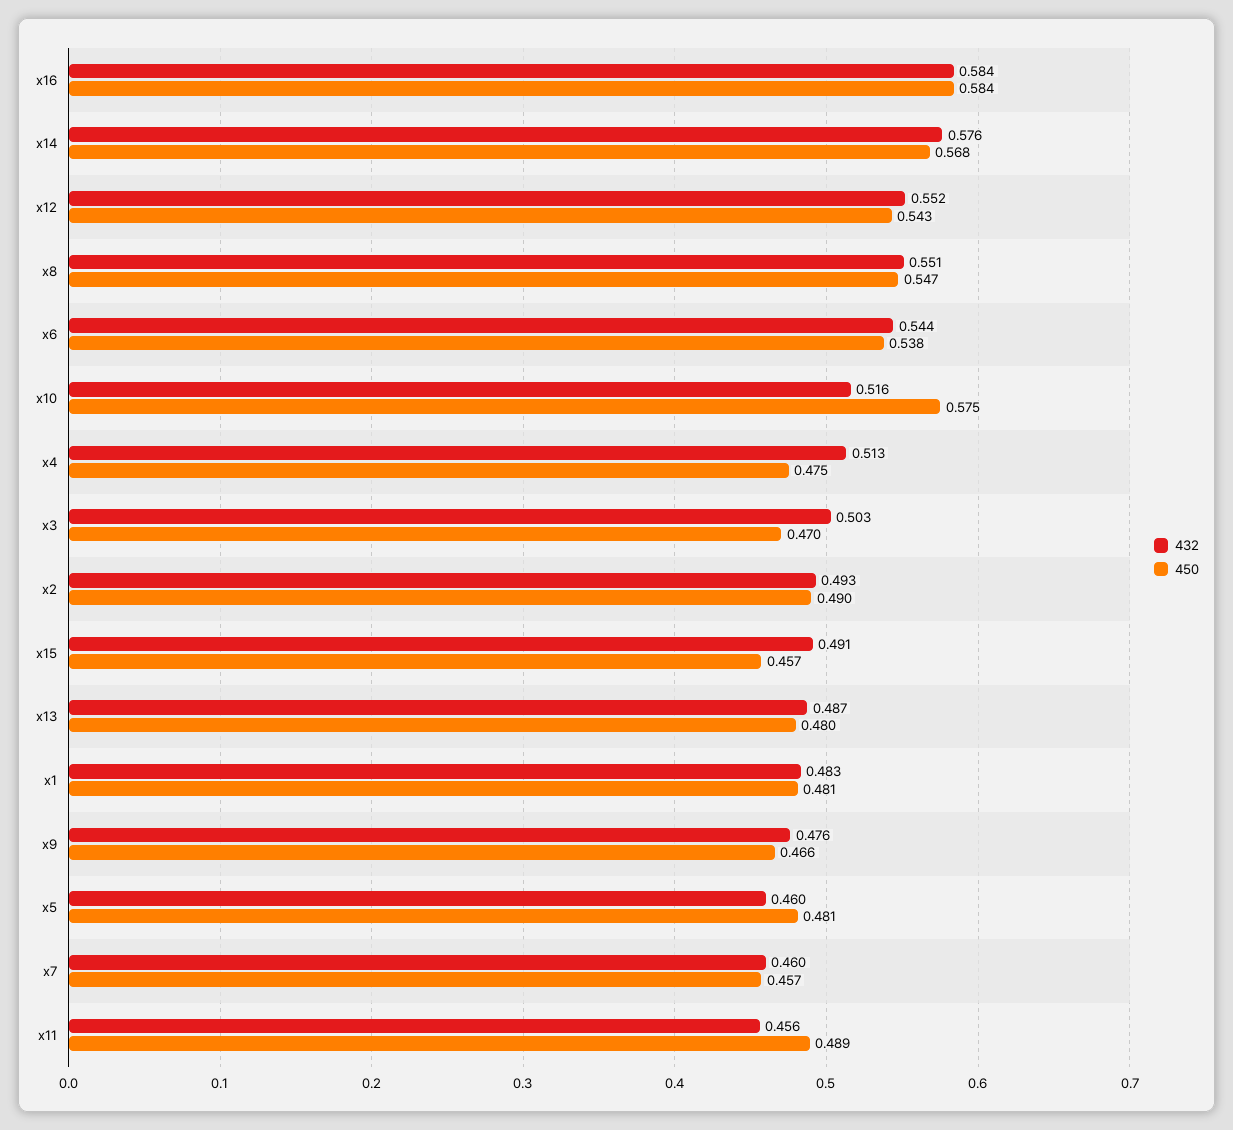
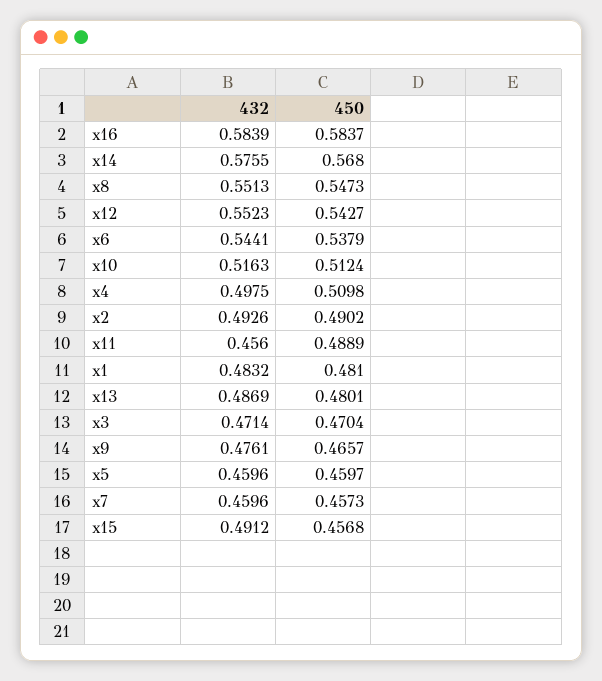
  {
    "432": {
      "x16": 0.5839,
      "x14": 0.5755,
      "x12": 0.5523,
      "x8": 0.5513,
      "x6": 0.5441,
      "x10": 0.5163,
-     "x4": 0.513,
+     "x4": 0.4975,
-     "x3": 0.503,
+     "x3": 0.4714,
      "x2": 0.4926,
      "x15": 0.4912,
      "x13": 0.4869,
      "x1": 0.4832,
      "x9": 0.4761,
      "x5": 0.4596,
      "x7": 0.4596,
      "x11": 0.456
    },
    "450": {
      "x16": 0.5837,
      "x14": 0.568,
      "x12": 0.5427,
      "x8": 0.5473,
      "x6": 0.5379,
-     "x10": 0.575,
+     "x10": 0.5124,
-     "x4": 0.475,
+     "x4": 0.5098,
      "x3": 0.4704,
      "x2": 0.4902,
      "x15": 0.4568,
      "x13": 0.4801,
      "x1": 0.481,
      "x9": 0.4657,
-     "x5": 0.481,
+     "x5": 0.4597,
      "x7": 0.4573,
      "x11": 0.4889
    }
  }

